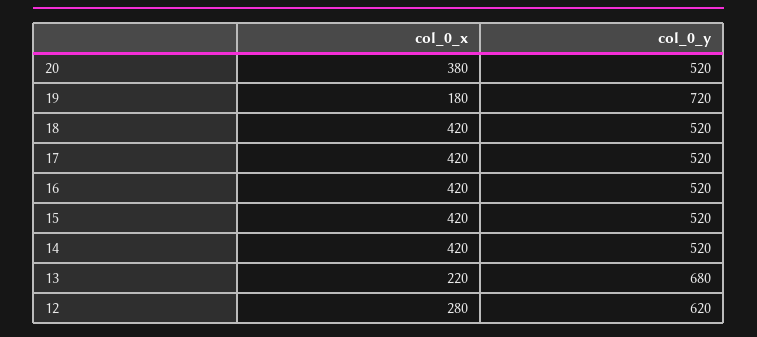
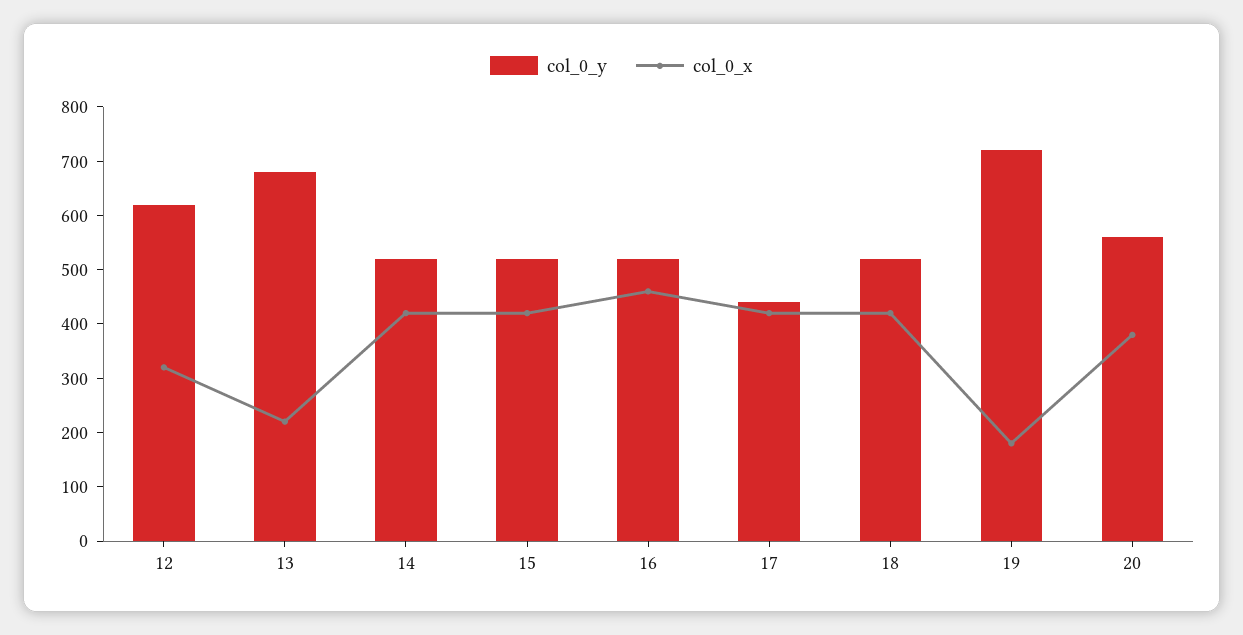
  {
    "col_0_x": {
      "20": 380,
      "19": 180,
      "18": 420,
      "17": 420,
-     "16": 420,
+     "16": 460,
      "15": 420,
      "14": 420,
      "13": 220,
-     "12": 280
+     "12": 320
    },
    "col_0_y": {
-     "20": 520,
+     "20": 560,
      "19": 720,
      "18": 520,
-     "17": 520,
+     "17": 440,
      "16": 520,
      "15": 520,
      "14": 520,
      "13": 680,
      "12": 620
    }
  }

